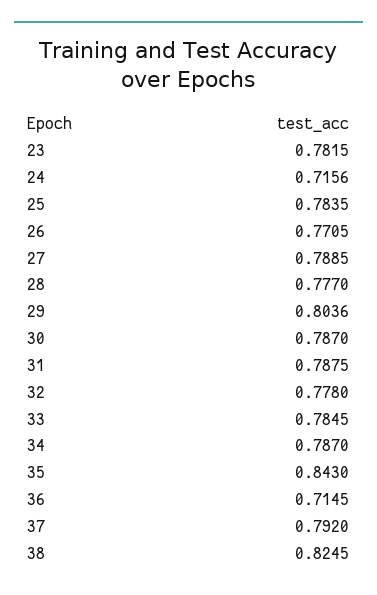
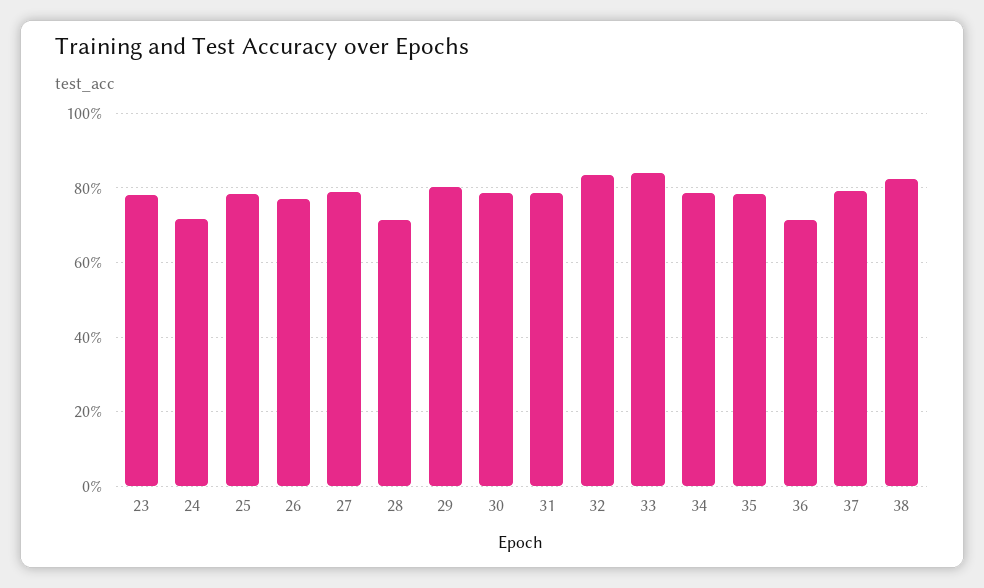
  {
    "23": 0.7815,
    "24": 0.7156,
    "25": 0.7835,
    "26": 0.7705,
    "27": 0.7885,
-   "28": 0.777,
+   "28": 0.72,
    "29": 0.8036,
    "30": 0.787,
    "31": 0.7875,
-   "32": 0.778,
+   "32": 0.84,
-   "33": 0.7845,
+   "33": 0.84,
    "34": 0.787,
-   "35": 0.843,
+   "35": 0.78,
    "36": 0.7145,
    "37": 0.792,
    "38": 0.8245
  }

